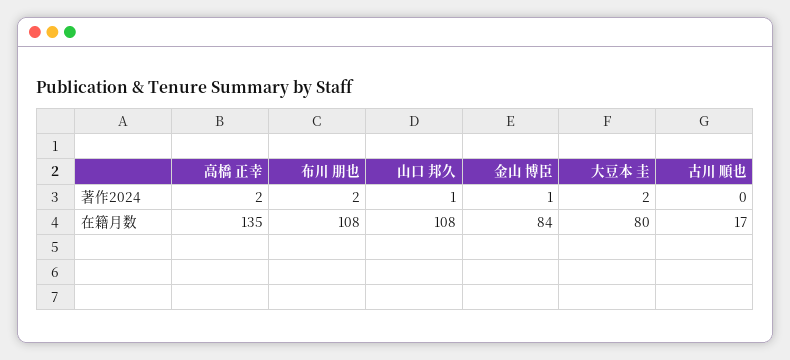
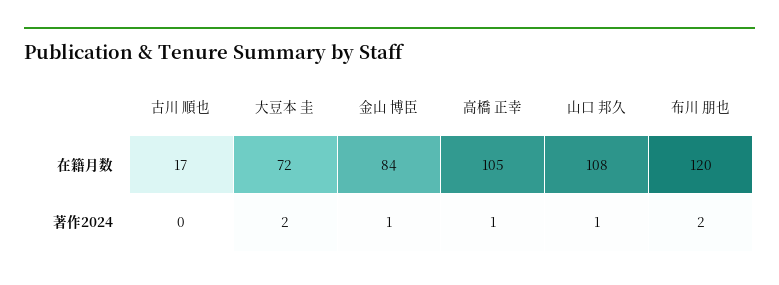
  {
    "高橋 正幸": {
-     "著作2024": 2,
+     "著作2024": 1,
-     "在籍月数": 135
+     "在籍月数": 105
    },
    "布川 朋也": {
      "著作2024": 2,
-     "在籍月数": 108
+     "在籍月数": 120
    },
    "山口 邦久": {
      "著作2024": 1,
      "在籍月数": 108
    },
    "金山 博臣": {
      "著作2024": 1,
      "在籍月数": 84
    },
    "大豆本 圭": {
      "著作2024": 2,
-     "在籍月数": 80
+     "在籍月数": 72
    },
    "古川 順也": {
      "著作2024": 0,
      "在籍月数": 17
    }
  }

